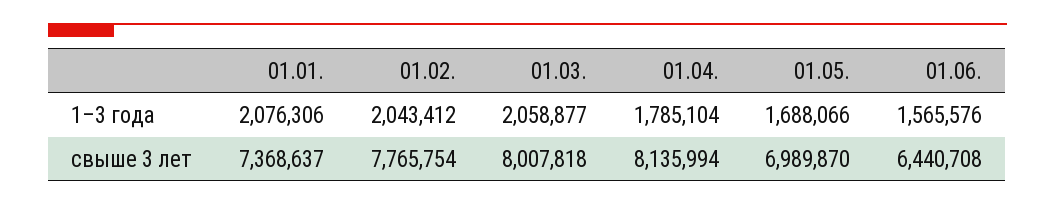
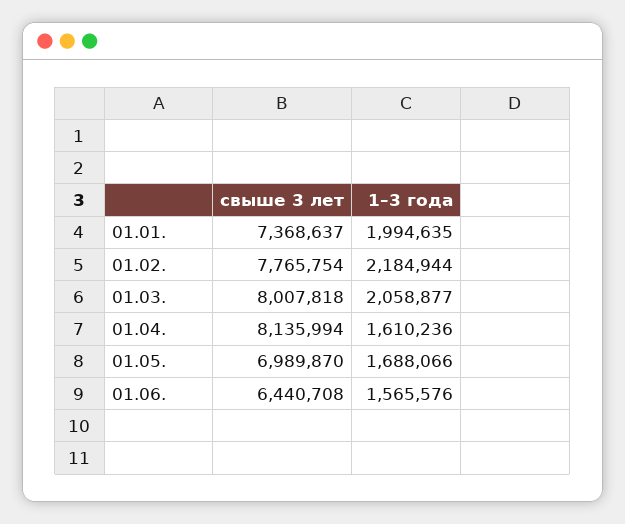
  {
    "01.01.": {
-     "1–3 года": 2076306,
+     "1–3 года": 1994635,
      "свыше 3 лет": 7368637
    },
    "01.02.": {
-     "1–3 года": 2043412,
+     "1–3 года": 2184944,
      "свыше 3 лет": 7765754
    },
    "01.03.": {
      "1–3 года": 2058877,
      "свыше 3 лет": 8007818
    },
    "01.04.": {
-     "1–3 года": 1785104,
+     "1–3 года": 1610236,
      "свыше 3 лет": 8135994
    },
    "01.05.": {
      "1–3 года": 1688066,
      "свыше 3 лет": 6989870
    },
    "01.06.": {
      "1–3 года": 1565576,
      "свыше 3 лет": 6440708
    }
  }

